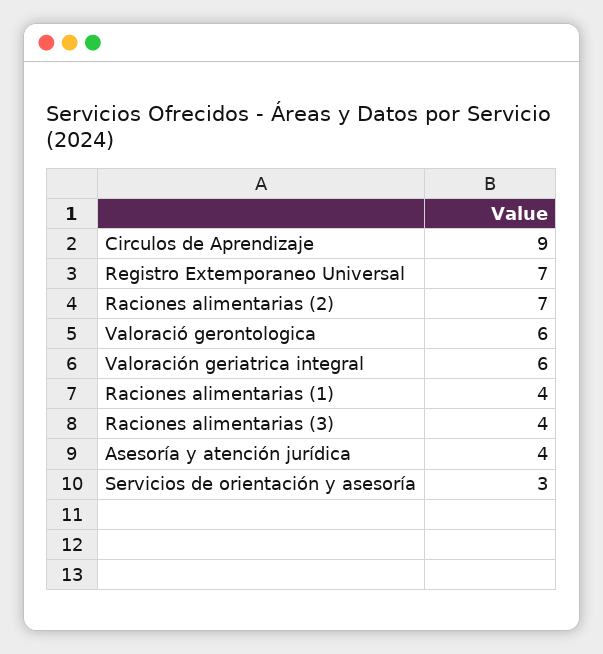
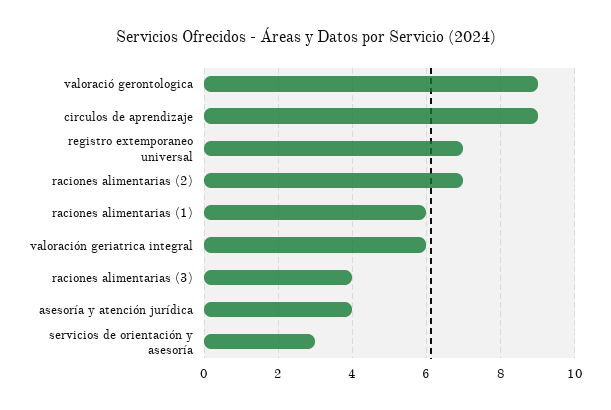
  {
    "Circulos de Aprendizaje": 9,
    "Registro Extemporaneo Universal": 7,
    "Raciones alimentarias (2)": 7,
-   "Valoració gerontologica": 6,
+   "Valoració gerontologica": 9,
    "Valoración geriatrica integral": 6,
-   "Raciones alimentarias (1)": 4,
+   "Raciones alimentarias (1)": 6,
    "Raciones alimentarias (3)": 4,
    "Asesoría y atención jurídica": 4,
    "Servicios de orientación y asesoría": 3
  }

